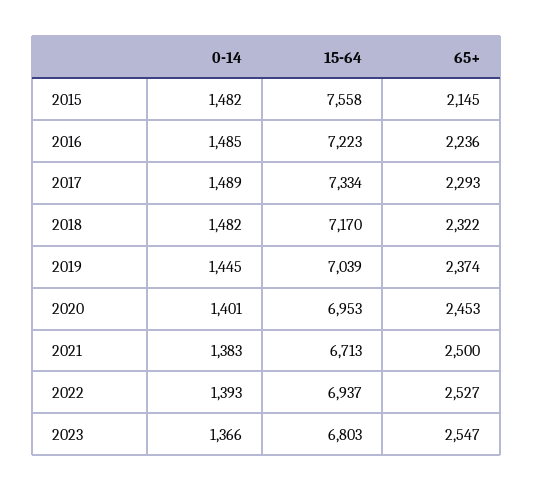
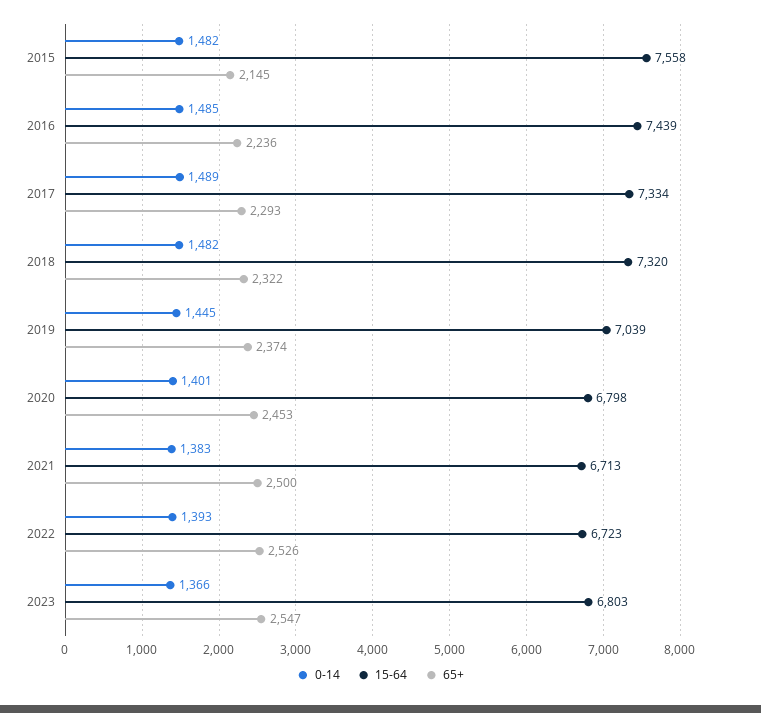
  {
    "0-14": {
      "2015": 1482,
      "2016": 1485,
      "2017": 1489,
      "2018": 1482,
      "2019": 1445,
      "2020": 1401,
      "2021": 1383,
      "2022": 1393,
      "2023": 1366
    },
    "15-64": {
      "2015": 7558,
-     "2016": 7223,
+     "2016": 7439,
      "2017": 7334,
-     "2018": 7170,
+     "2018": 7320,
      "2019": 7039,
-     "2020": 6953,
+     "2020": 6798,
      "2021": 6713,
-     "2022": 6937,
+     "2022": 6723,
      "2023": 6803
    },
    "65+": {
      "2015": 2145,
      "2016": 2236,
      "2017": 2293,
      "2018": 2322,
      "2019": 2374,
      "2020": 2453,
      "2021": 2500,
-     "2022": 2527,
+     "2022": 2526,
      "2023": 2547
    }
  }

